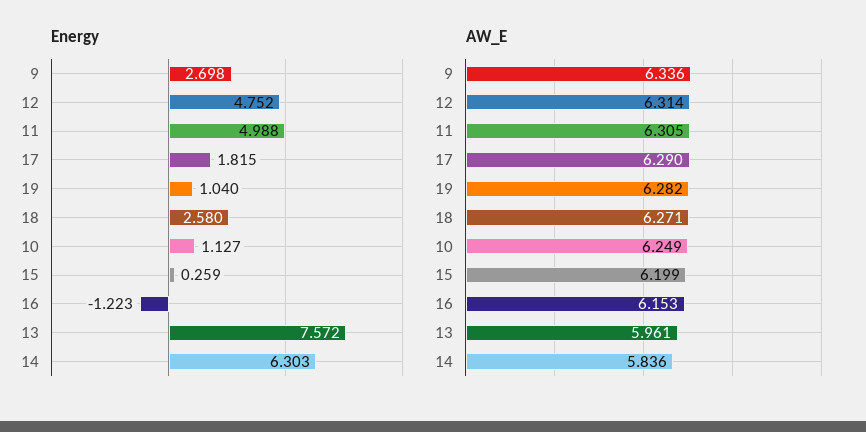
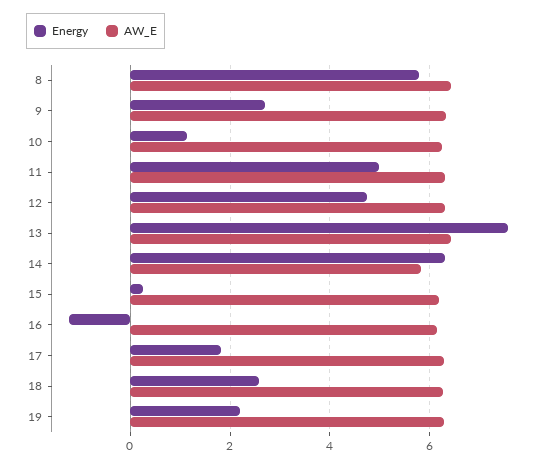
  {
    "Energy": {
      "9": 2.698,
      "12": 4.752,
      "11": 4.988,
      "17": 1.815,
-     "19": 1.04,
+     "19": 2.2,
      "18": 2.58,
      "10": 1.127,
      "15": 0.259,
      "16": -1.223,
      "13": 7.572,
-     "14": 6.303
+     "14": 6.303,
+     "8": 5.8
    },
    "AW_E": {
      "9": 6.336,
      "12": 6.314,
      "11": 6.305,
      "17": 6.29,
      "19": 6.282,
      "18": 6.271,
      "10": 6.249,
      "15": 6.199,
      "16": 6.153,
-     "13": 5.961,
+     "13": 6.4,
-     "14": 5.836
+     "14": 5.836,
+     "8": 6.4
    }
  }

